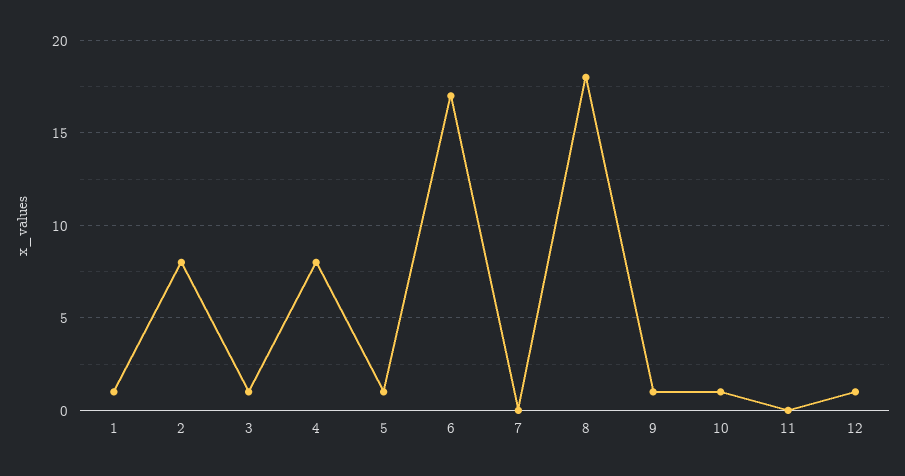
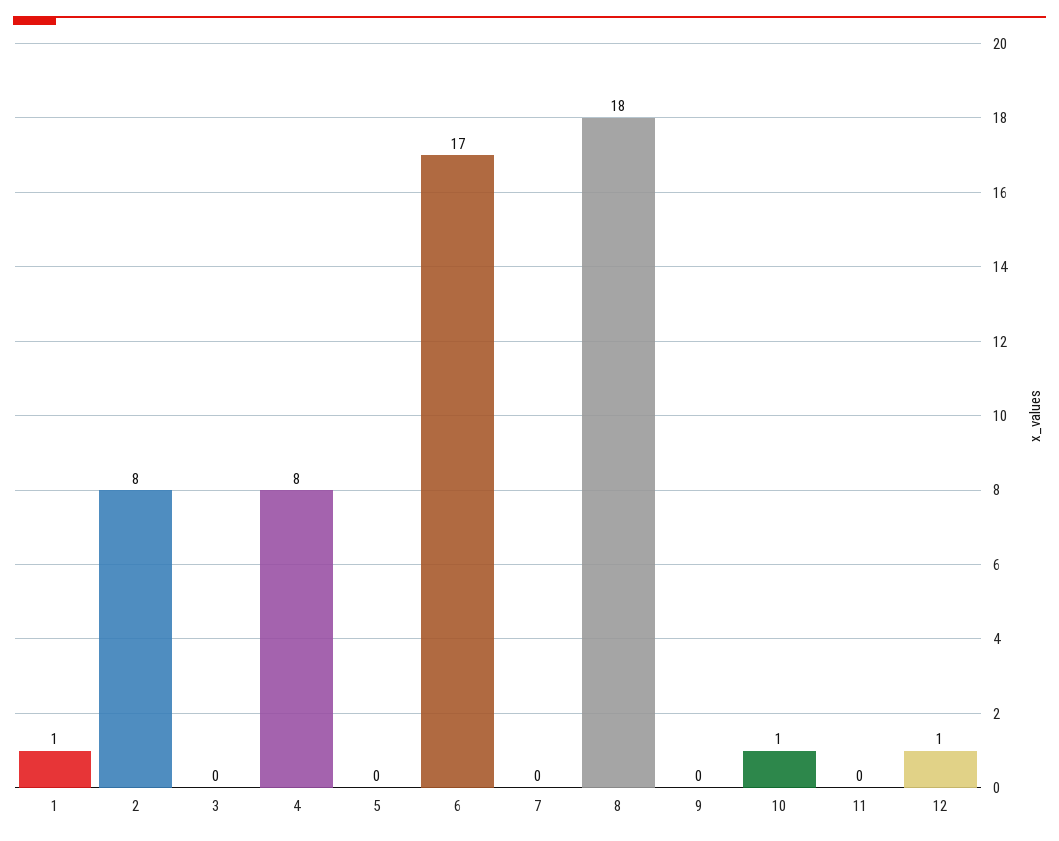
  {
    "1": 1,
    "2": 8,
-   "3": 1,
+   "3": 0,
    "4": 8,
-   "5": 1,
+   "5": 0,
    "6": 17,
    "7": 0,
    "8": 18,
-   "9": 1,
+   "9": 0,
    "10": 1,
    "11": 0,
    "12": 1
  }

